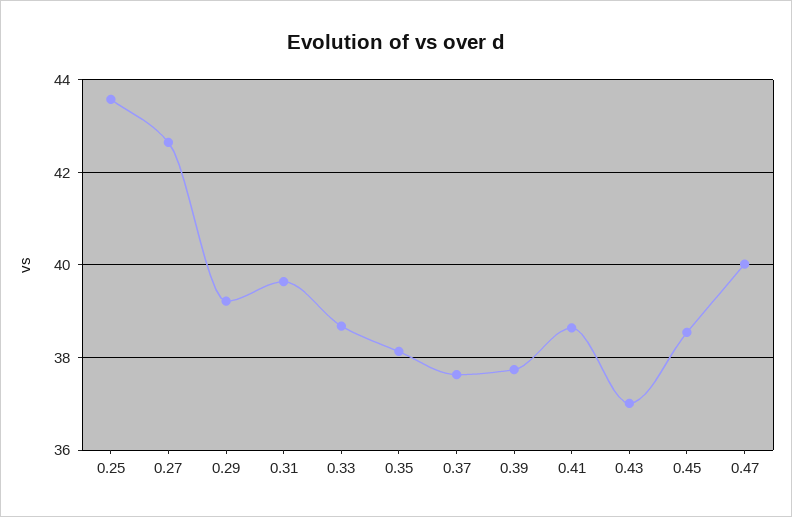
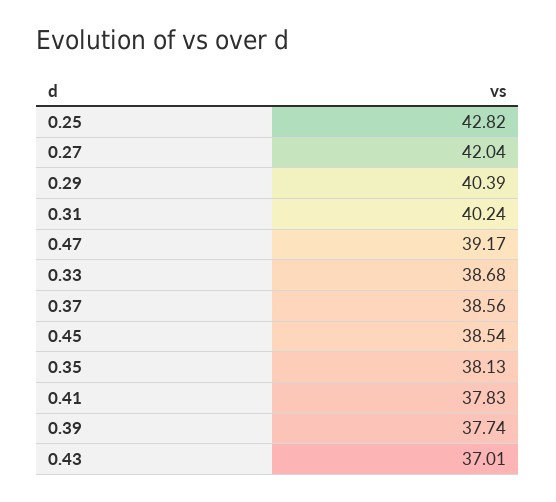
  {
-   "0.25": 43.6,
+   "0.25": 42.82,
-   "0.27": 42.6,
+   "0.27": 42.04,
-   "0.29": 39.2,
+   "0.29": 40.39,
-   "0.31": 39.6,
+   "0.31": 40.24,
    "0.33": 38.68,
    "0.35": 38.13,
-   "0.37": 37.6,
+   "0.37": 38.56,
    "0.39": 37.74,
-   "0.41": 38.6,
+   "0.41": 37.83,
    "0.43": 37.01,
    "0.45": 38.54,
-   "0.47": 40
+   "0.47": 39.17
  }

